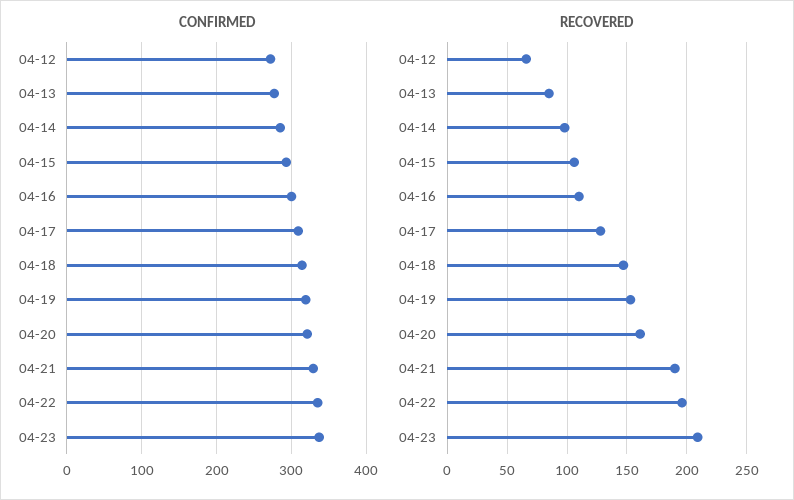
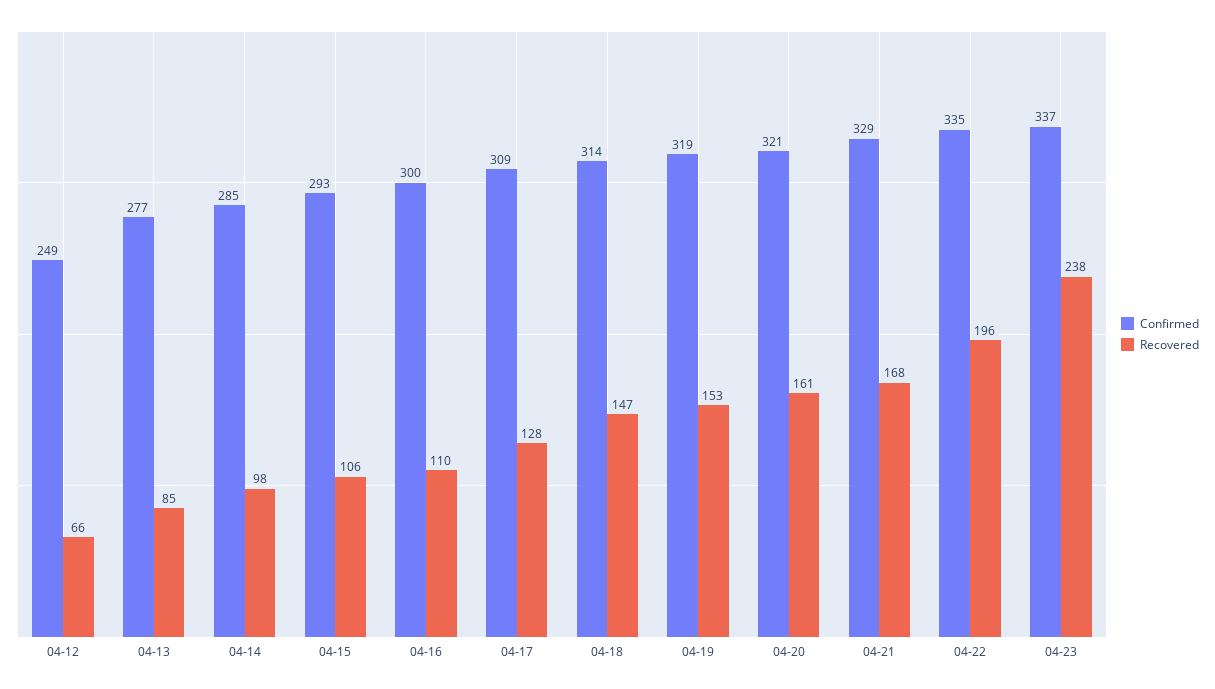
  {
    "CONFIRMED": {
-     "04-12": 270,
+     "04-12": 249,
      "04-13": 277,
      "04-14": 285,
      "04-15": 293,
      "04-16": 300,
      "04-17": 309,
      "04-18": 314,
      "04-19": 319,
      "04-20": 321,
      "04-21": 329,
      "04-22": 335,
      "04-23": 337
    },
    "RECOVERED": {
      "04-12": 66,
      "04-13": 85,
      "04-14": 98,
      "04-15": 106,
      "04-16": 110,
      "04-17": 128,
      "04-18": 147,
      "04-19": 153,
      "04-20": 161,
-     "04-21": 190,
+     "04-21": 168,
      "04-22": 196,
-     "04-23": 210
+     "04-23": 238
    }
  }

